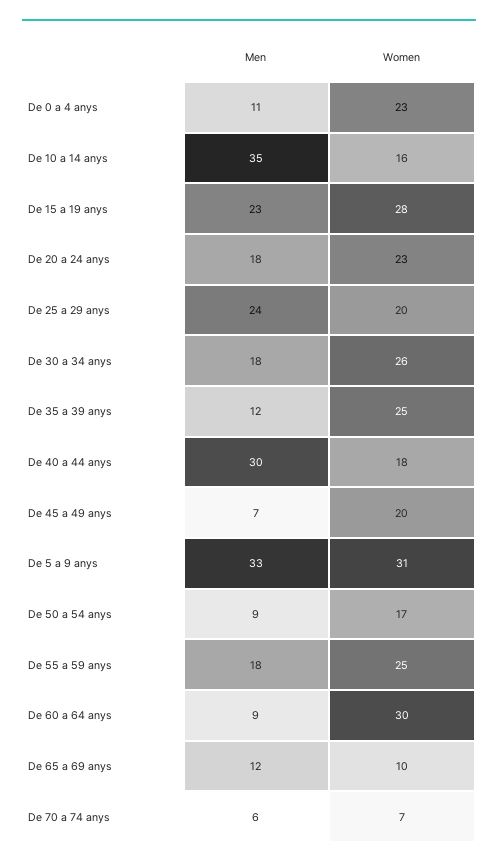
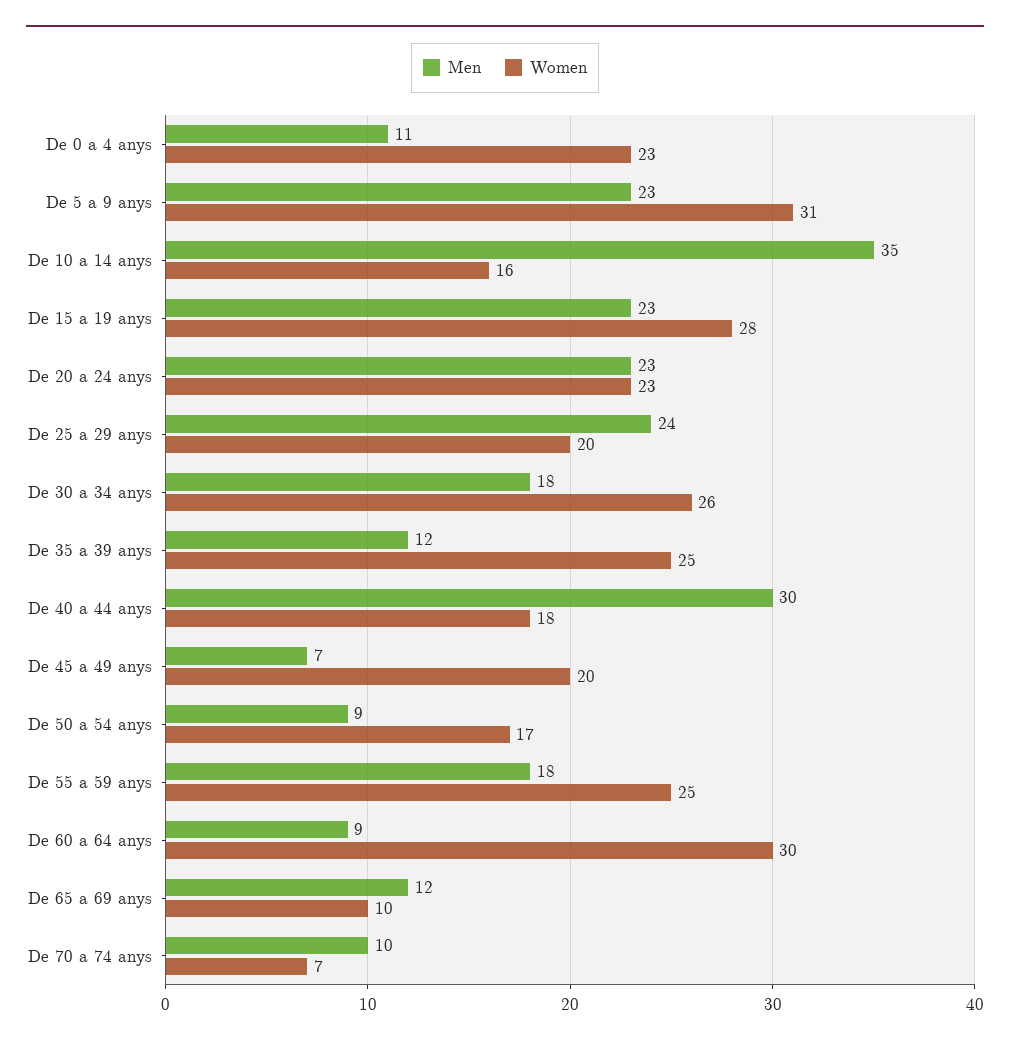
  {
    "Men": {
      "De 0 a 4 anys": 11,
      "De 10 a 14 anys": 35,
      "De 15 a 19 anys": 23,
-     "De 20 a 24 anys": 18,
+     "De 20 a 24 anys": 23,
      "De 25 a 29 anys": 24,
      "De 30 a 34 anys": 18,
      "De 35 a 39 anys": 12,
      "De 40 a 44 anys": 30,
      "De 45 a 49 anys": 7,
-     "De 5 a 9 anys": 33,
+     "De 5 a 9 anys": 23,
      "De 50 a 54 anys": 9,
      "De 55 a 59 anys": 18,
      "De 60 a 64 anys": 9,
      "De 65 a 69 anys": 12,
-     "De 70 a 74 anys": 6
+     "De 70 a 74 anys": 10
    },
    "Women": {
      "De 0 a 4 anys": 23,
      "De 10 a 14 anys": 16,
      "De 15 a 19 anys": 28,
      "De 20 a 24 anys": 23,
      "De 25 a 29 anys": 20,
      "De 30 a 34 anys": 26,
      "De 35 a 39 anys": 25,
      "De 40 a 44 anys": 18,
      "De 45 a 49 anys": 20,
      "De 5 a 9 anys": 31,
      "De 50 a 54 anys": 17,
      "De 55 a 59 anys": 25,
      "De 60 a 64 anys": 30,
      "De 65 a 69 anys": 10,
      "De 70 a 74 anys": 7
    }
  }

